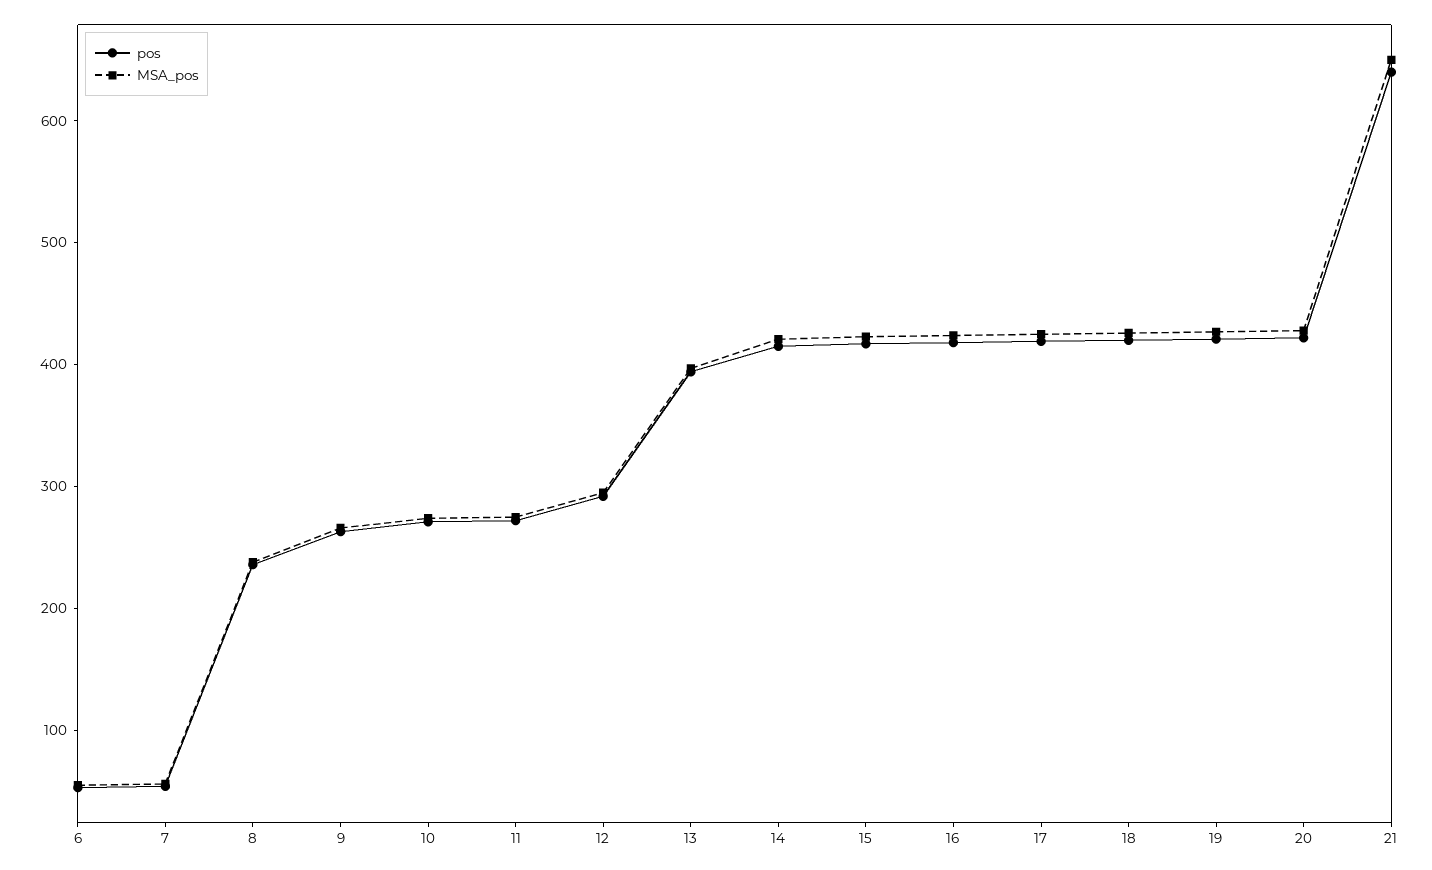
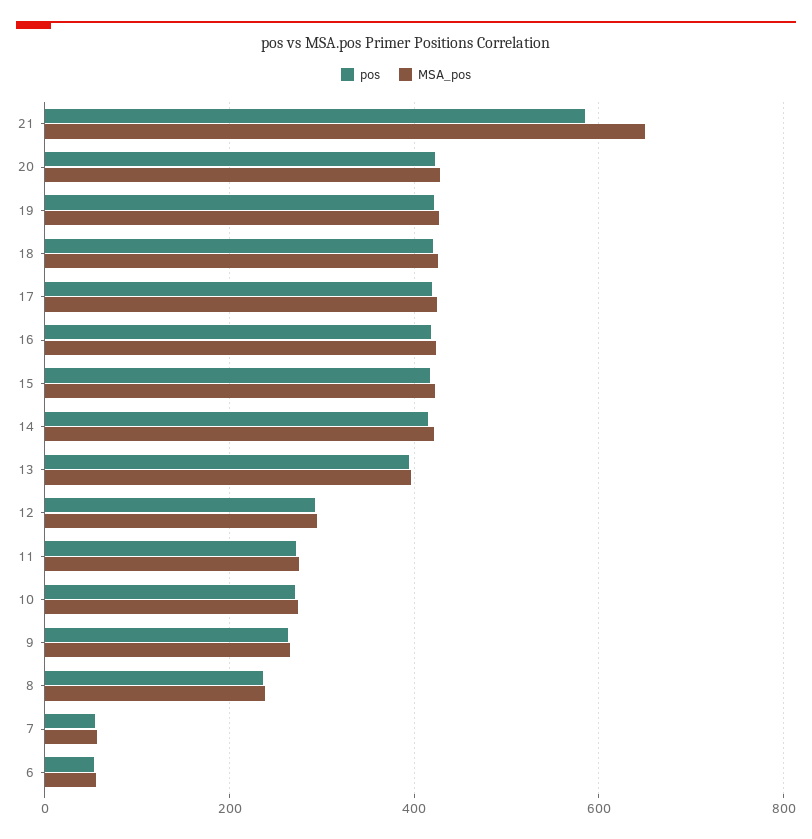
  {
    "pos": {
      "6": 60,
      "7": 60,
      "8": 240,
      "9": 260,
      "10": 280,
      "11": 280,
      "12": 300,
      "13": 400,
      "14": 420,
      "15": 420,
      "16": 420,
      "17": 420,
      "18": 420,
      "19": 420,
      "20": 420,
-     "21": 640
+     "21": 580
    },
    "MSA_pos": {
      "6": 60,
      "7": 60,
      "8": 240,
      "9": 260,
      "10": 280,
      "11": 280,
      "12": 300,
      "13": 400,
      "14": 420,
      "15": 420,
      "16": 420,
      "17": 420,
      "18": 420,
      "19": 420,
      "20": 420,
      "21": 660
    }
  }

